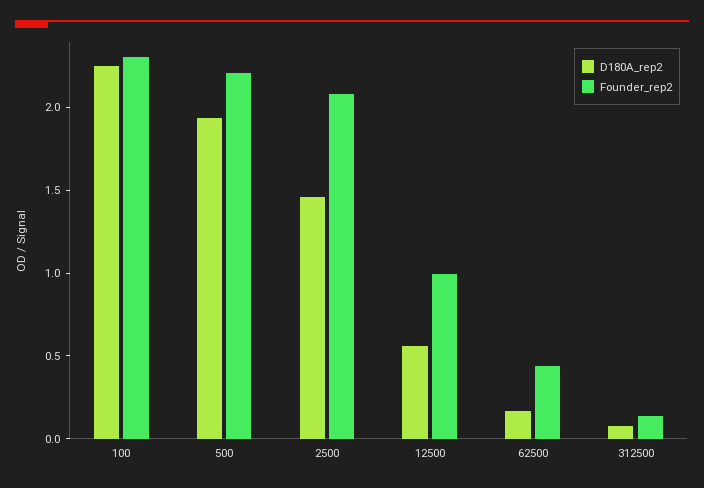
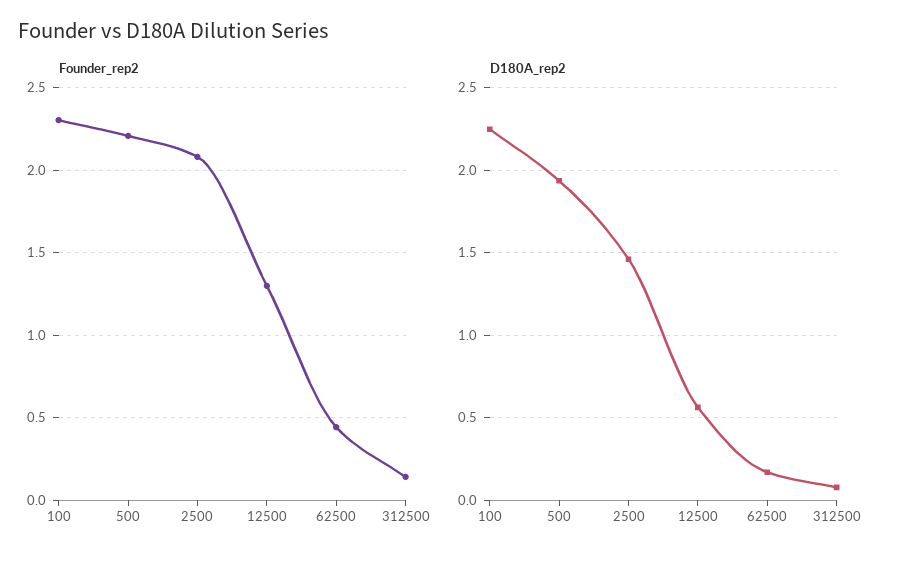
  {
    "D180A_rep2": {
      "100": 2.25,
      "500": 1.95,
      "2500": 1.45,
      "12500": 0.55,
      "62500": 0.15,
      "312500": 0.1
    },
    "Founder_rep2": {
      "100": 2.3,
      "500": 2.2,
      "2500": 2.1,
-     "12500": 1,
+     "12500": 1.3,
      "62500": 0.45,
      "312500": 0.15
    }
  }

